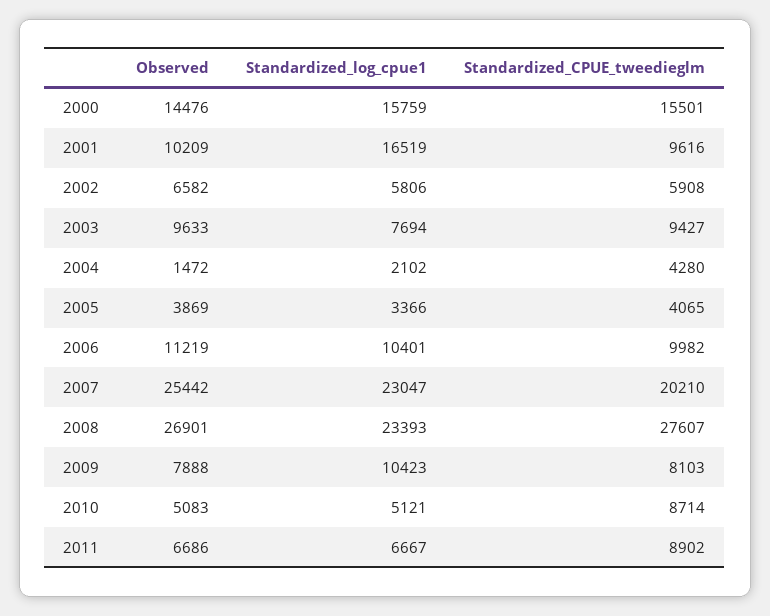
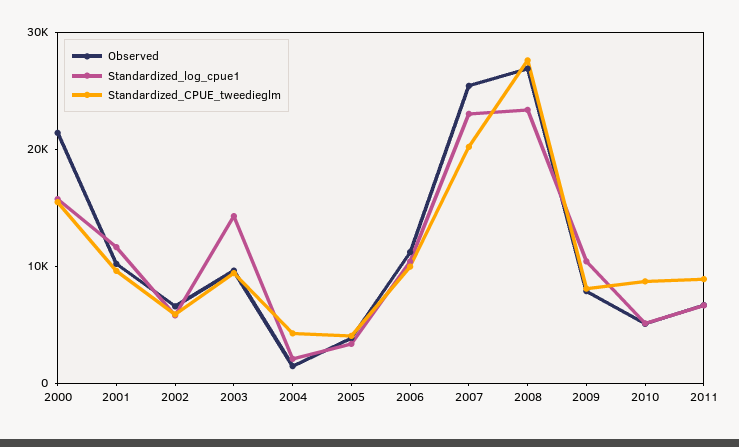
  {
    "Observed": {
-     "2000": 14476,
+     "2000": 22000,
      "2001": 10209,
      "2002": 6582,
      "2003": 9633,
      "2004": 1472,
      "2005": 3869,
      "2006": 11219,
      "2007": 25442,
      "2008": 26901,
      "2009": 7888,
      "2010": 5083,
      "2011": 6686
    },
    "Standardized_log_cpue1": {
      "2000": 15759,
-     "2001": 16519,
+     "2001": 12000,
      "2002": 5806,
-     "2003": 7694,
+     "2003": 14000,
      "2004": 2102,
      "2005": 3366,
      "2006": 10401,
      "2007": 23047,
      "2008": 23393,
      "2009": 10423,
      "2010": 5121,
      "2011": 6667
    },
    "Standardized_CPUE_tweedieglm": {
      "2000": 15501,
      "2001": 9616,
      "2002": 5908,
      "2003": 9427,
      "2004": 4280,
      "2005": 4065,
      "2006": 9982,
      "2007": 20210,
      "2008": 27607,
      "2009": 8103,
      "2010": 8714,
      "2011": 8902
    }
  }

